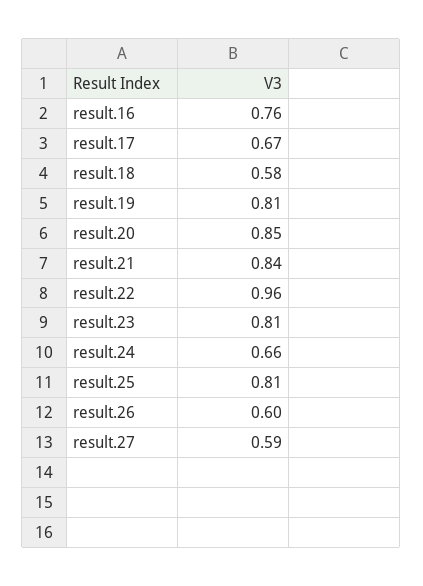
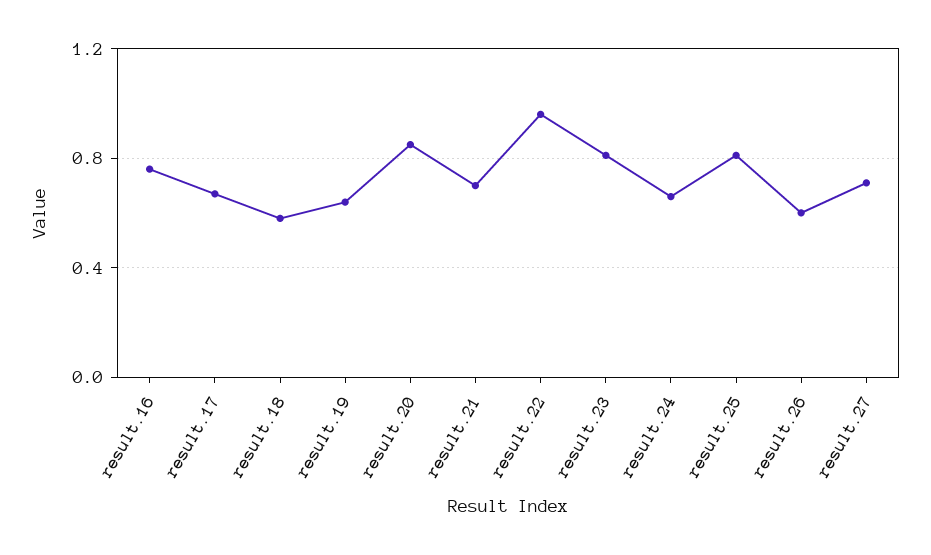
  {
    "result.16": 0.76,
    "result.17": 0.67,
    "result.18": 0.58,
-   "result.19": 0.81,
+   "result.19": 0.65,
    "result.20": 0.85,
-   "result.21": 0.84,
+   "result.21": 0.7,
    "result.22": 0.96,
    "result.23": 0.81,
    "result.24": 0.66,
    "result.25": 0.81,
    "result.26": 0.6,
-   "result.27": 0.59
+   "result.27": 0.7
  }

